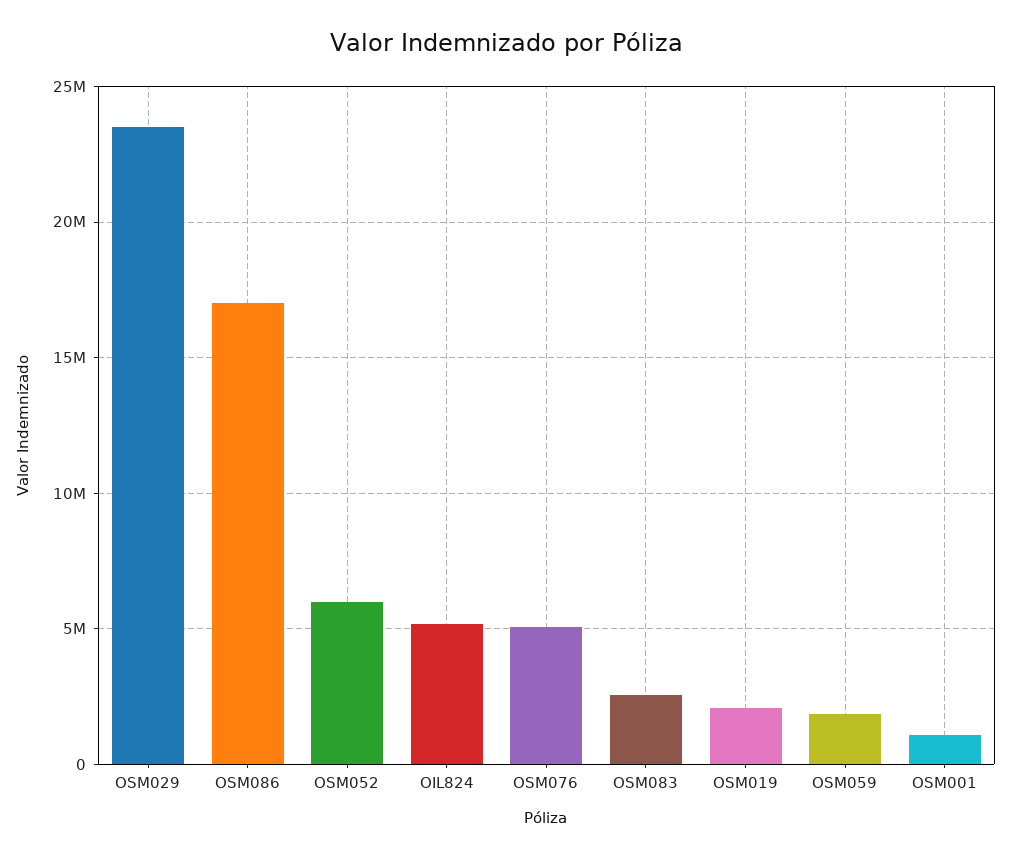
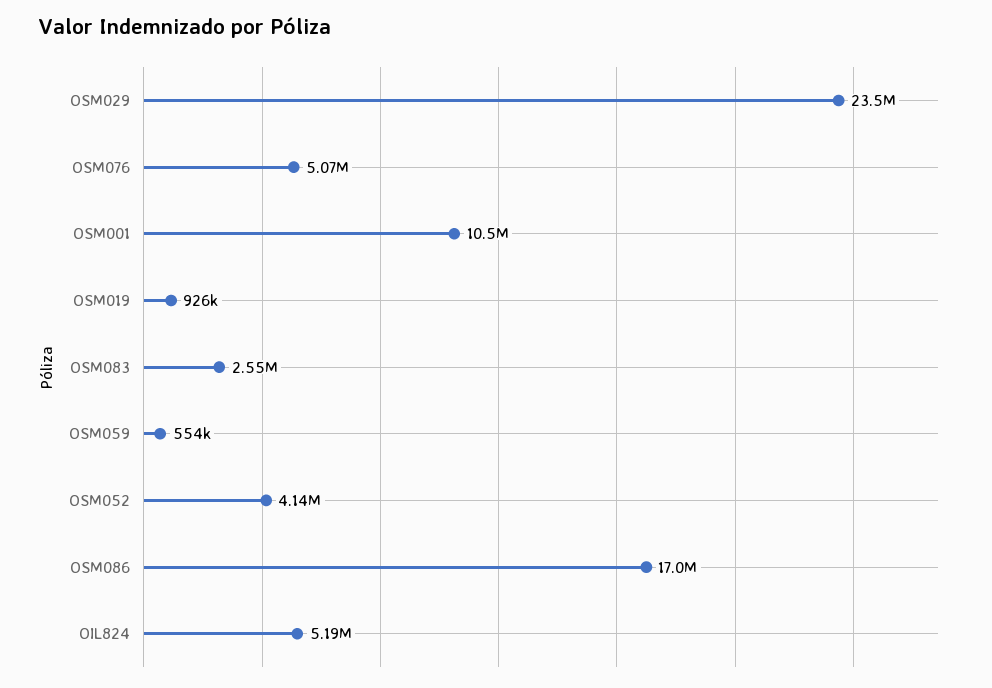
  {
    "OSM029": 23500000,
    "OSM086": 17000000,
-   "OSM052": 6000000,
+   "OSM052": 4140000,
    "OIL824": 5190000,
    "OSM076": 5070000,
    "OSM083": 2550000,
-   "OSM019": 2000000,
+   "OSM019": 926000,
-   "OSM059": 2000000,
+   "OSM059": 554000,
-   "OSM001": 1000000
+   "OSM001": 10500000
  }

